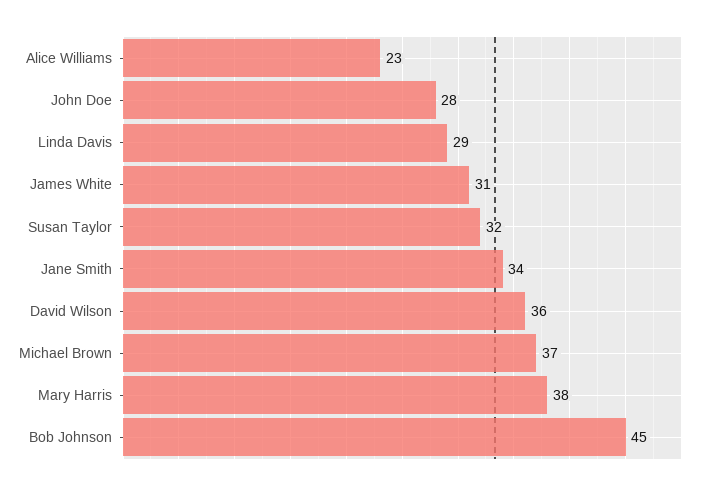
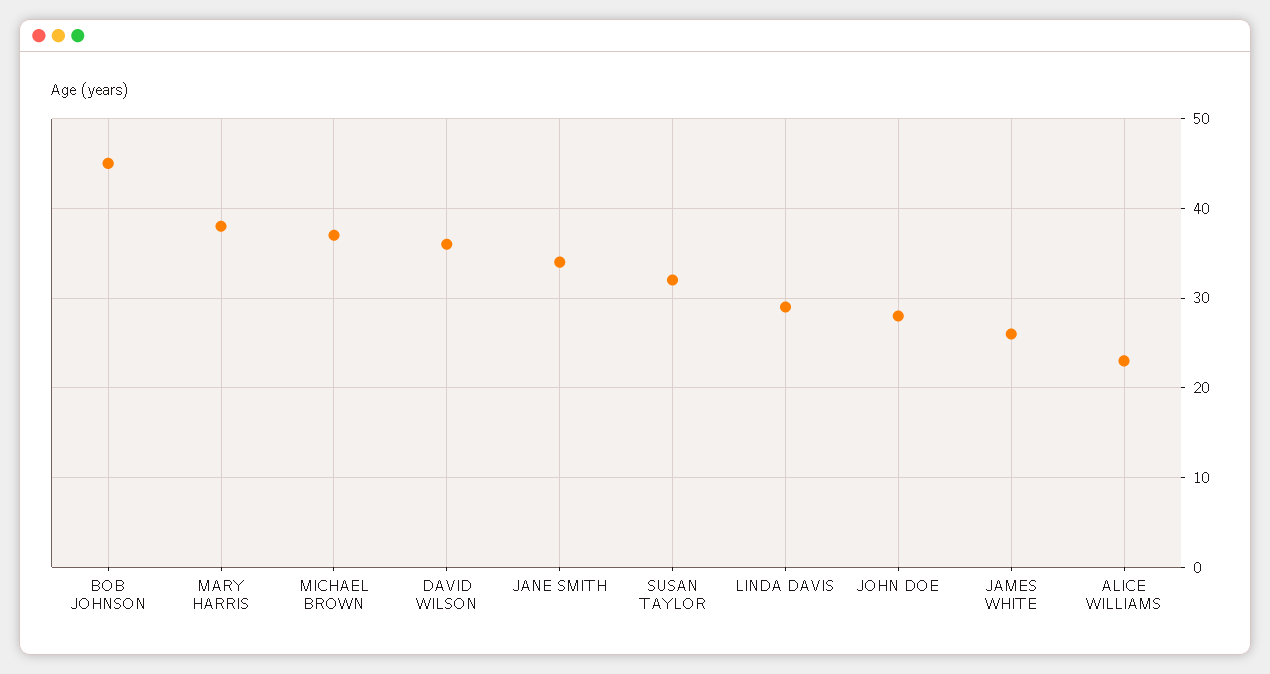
  {
    "Alice Williams": 23,
    "John Doe": 28,
    "Linda Davis": 29,
-   "James White": 31,
+   "James White": 26,
    "Susan Taylor": 32,
    "Jane Smith": 34,
    "David Wilson": 36,
    "Michael Brown": 37,
    "Mary Harris": 38,
    "Bob Johnson": 45
  }

